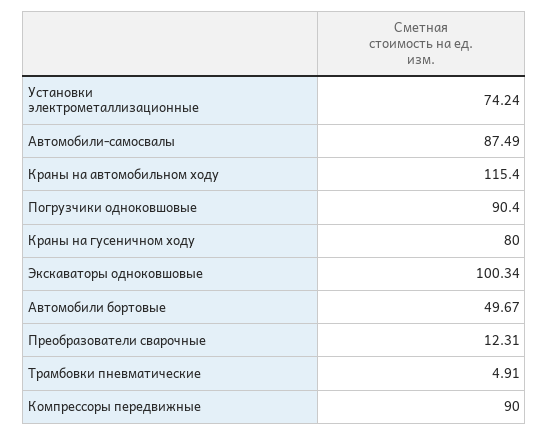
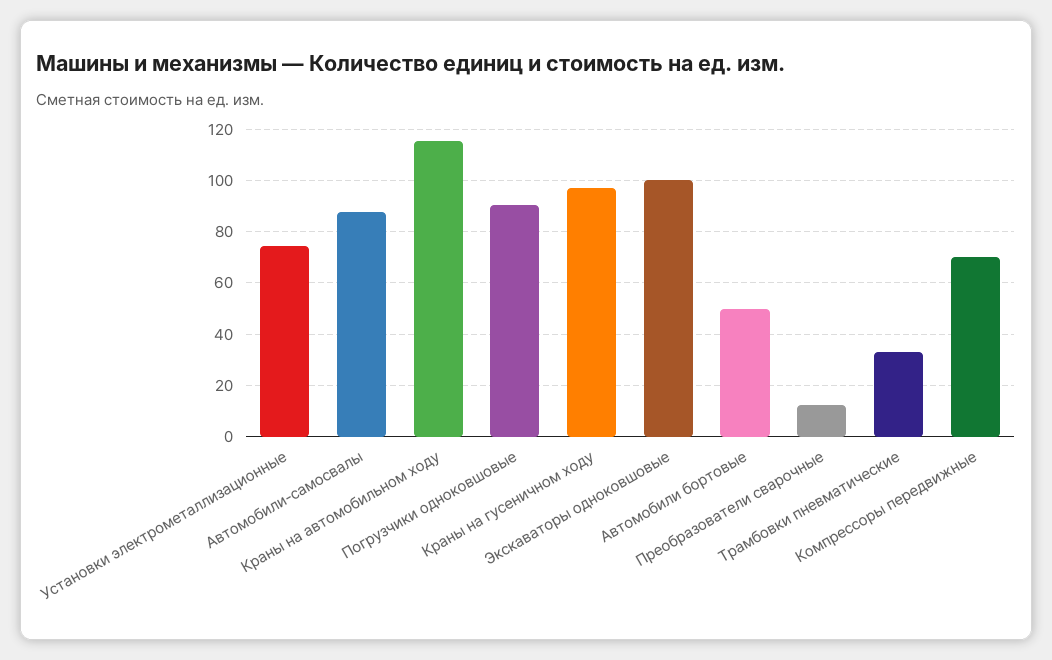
  {
    "Установки электрометаллизационные": 74.24,
    "Автомобили-самосвалы": 87.49,
    "Краны на автомобильном ходу": 115.4,
    "Погрузчики одноковшовые": 90.4,
-   "Краны на гусеничном ходу": 80,
+   "Краны на гусеничном ходу": 97.5,
    "Экскаваторы одноковшовые": 100.34,
    "Автомобили бортовые": 49.67,
    "Преобразователи сварочные": 12.31,
-   "Трамбовки пневматические": 4.91,
+   "Трамбовки пневматические": 32.5,
-   "Компрессоры передвижные": 90
+   "Компрессоры передвижные": 70
  }

